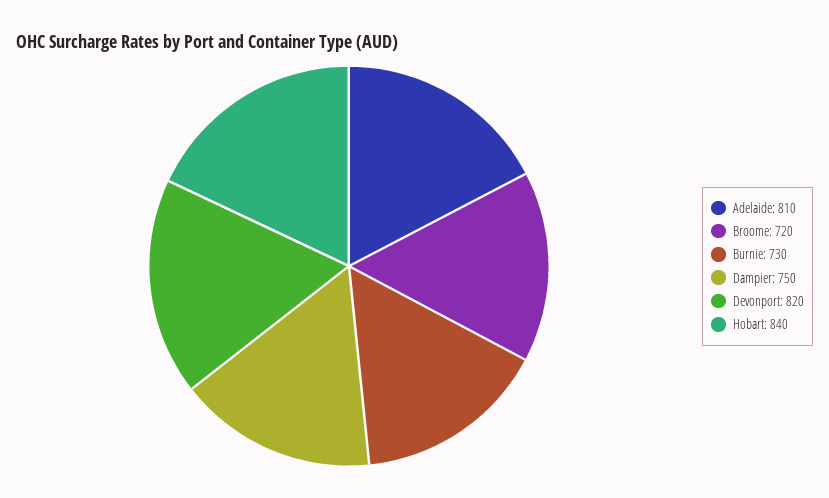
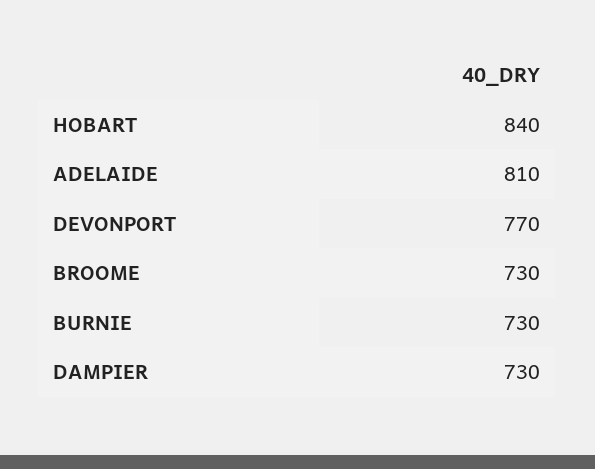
  {
    "Adelaide": 810,
-   "Broome": 720,
+   "Broome": 730,
    "Burnie": 730,
-   "Dampier": 750,
+   "Dampier": 730,
-   "Devonport": 820,
+   "Devonport": 770,
    "Hobart": 840
  }

